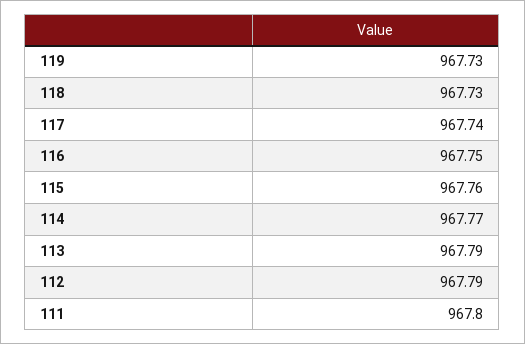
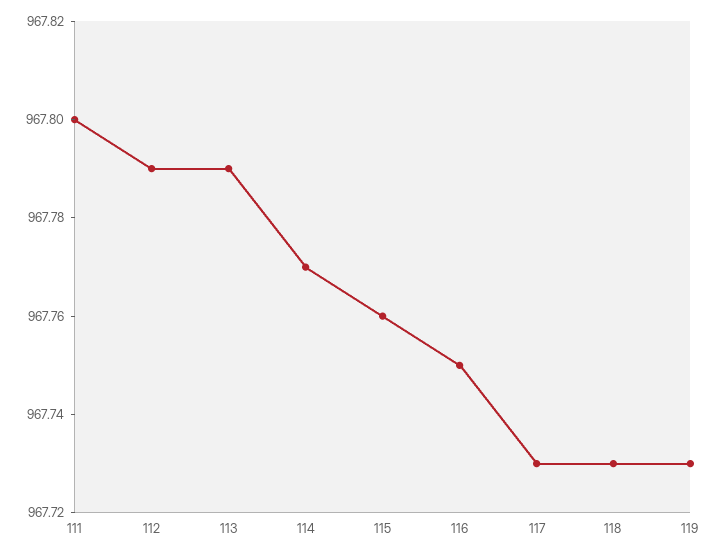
  {
    "119": 967.73,
    "118": 967.73,
-   "117": 967.74,
+   "117": 967.73,
    "116": 967.75,
    "115": 967.76,
    "114": 967.77,
    "113": 967.79,
    "112": 967.79,
    "111": 967.8
  }

